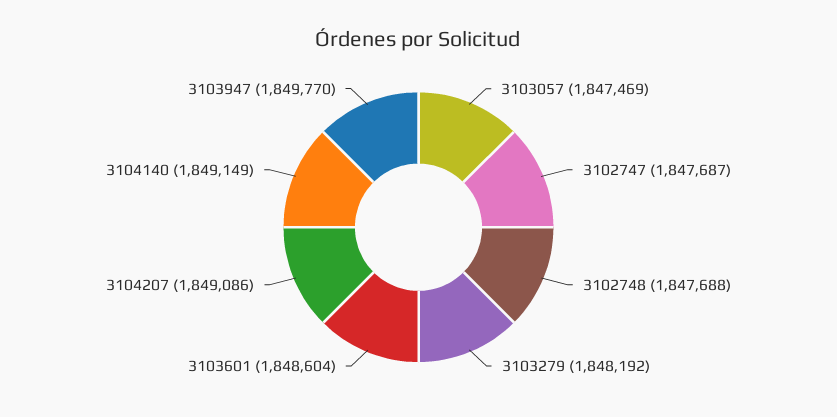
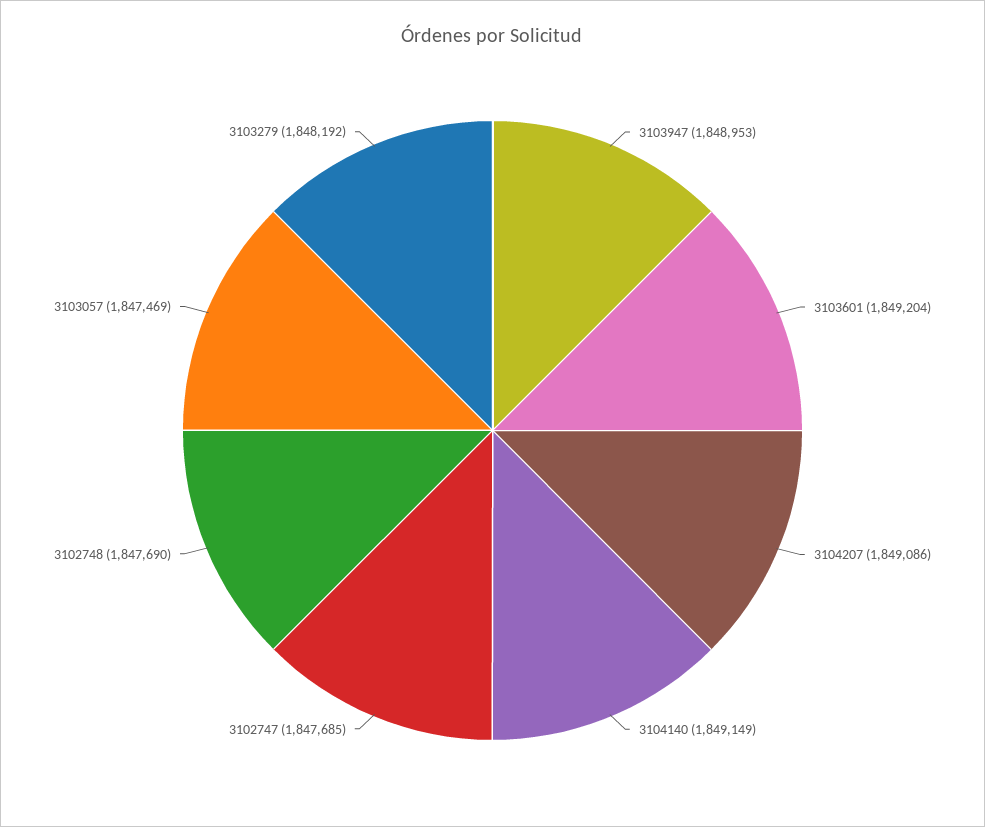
  {
    "3103057": 1847469,
-   "3102747": 1847687,
+   "3102747": 1847685,
-   "3102748": 1847688,
+   "3102748": 1847690,
    "3103279": 1848192,
-   "3103601": 1848604,
+   "3103601": 1849204,
    "3104207": 1849086,
    "3104140": 1849149,
-   "3103947": 1849770
+   "3103947": 1848953
  }

